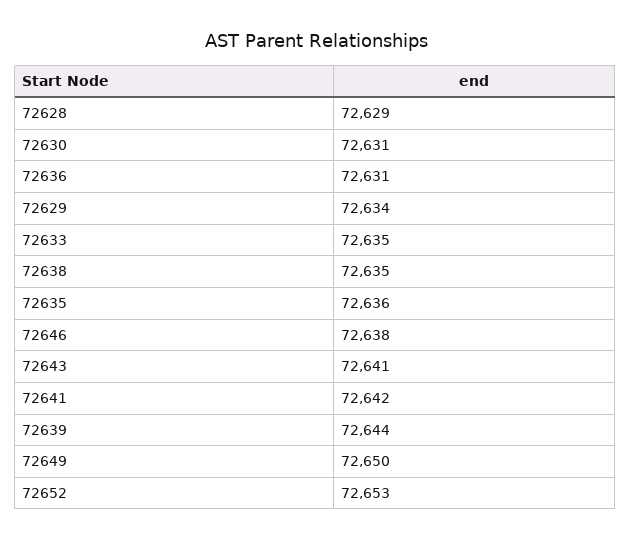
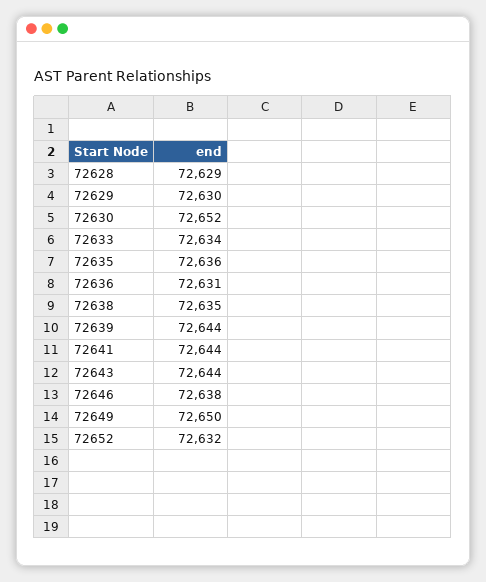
  {
    "72628": 72629,
-   "72630": 72631,
+   "72630": 72652,
    "72636": 72631,
-   "72629": 72634,
+   "72629": 72630,
-   "72633": 72635,
+   "72633": 72634,
    "72638": 72635,
    "72635": 72636,
    "72646": 72638,
-   "72643": 72641,
+   "72643": 72644,
-   "72641": 72642,
+   "72641": 72644,
    "72639": 72644,
    "72649": 72650,
-   "72652": 72653
+   "72652": 72632
  }

